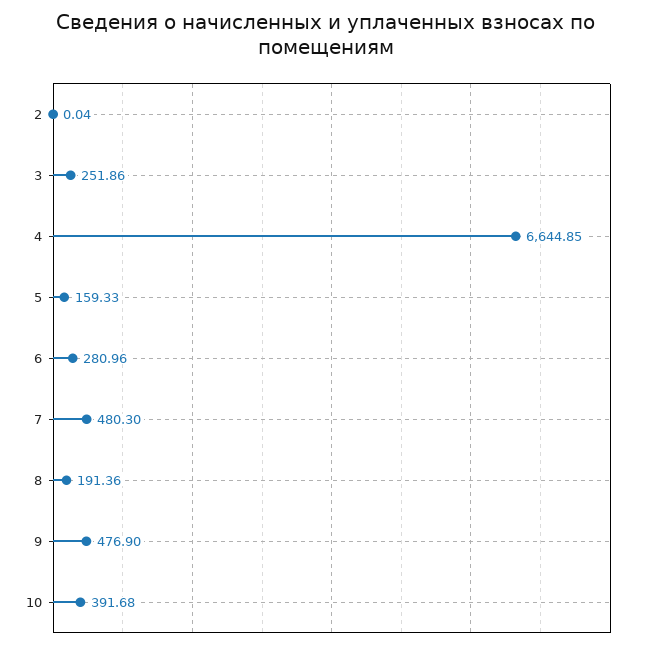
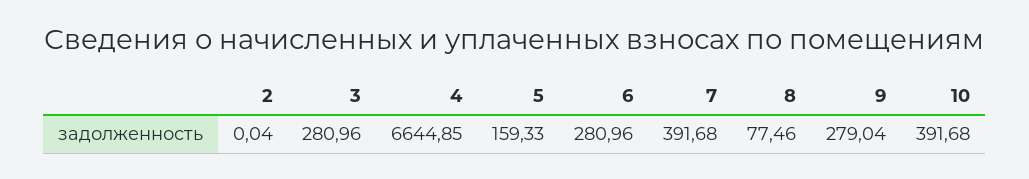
  {
    "2": 0.04,
-   "3": 251.86,
+   "3": 280.96,
    "4": 6644.85,
    "5": 159.33,
    "6": 280.96,
-   "7": 480.3,
+   "7": 391.68,
-   "8": 191.36,
+   "8": 77.46,
-   "9": 476.9,
+   "9": 279.04,
    "10": 391.68
  }

